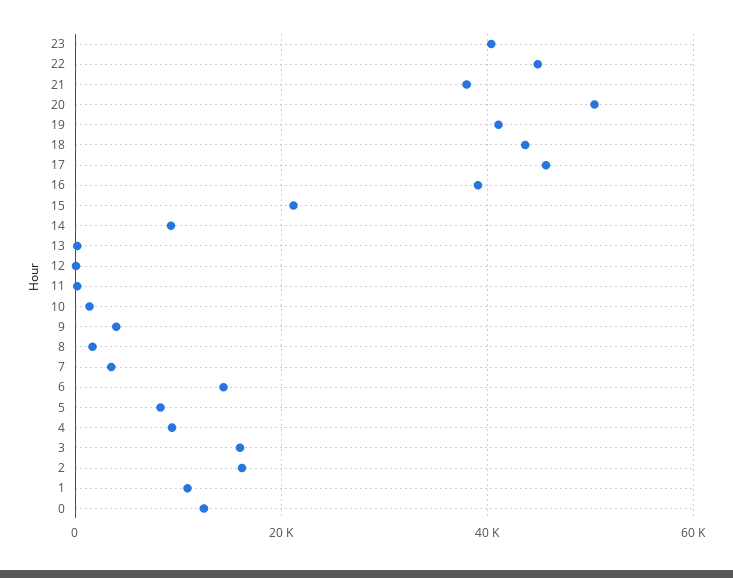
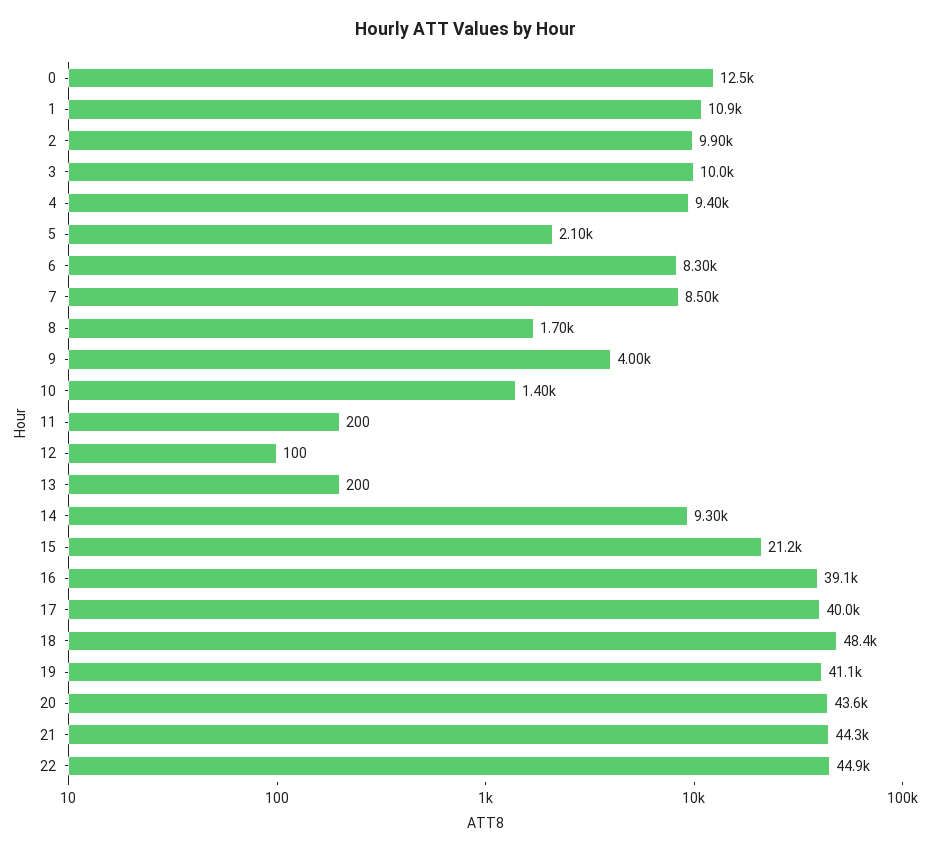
  {
-   "23": 40000,
    "22": 44900,
-   "21": 38000,
+   "21": 44300,
-   "20": 50000,
+   "20": 43600,
    "19": 41100,
-   "18": 44000,
+   "18": 48400,
-   "17": 46000,
+   "17": 40000,
    "16": 39100,
    "15": 21200,
    "14": 9300,
    "13": 200,
    "12": 100,
    "11": 200,
    "10": 1400,
    "9": 4000,
    "8": 1700,
-   "7": 4000,
+   "7": 8500,
-   "6": 14000,
+   "6": 8300,
-   "5": 8000,
+   "5": 2100,
    "4": 9400,
-   "3": 16000,
+   "3": 10000,
-   "2": 16000,
+   "2": 9900,
    "1": 10900,
    "0": 12500
  }

